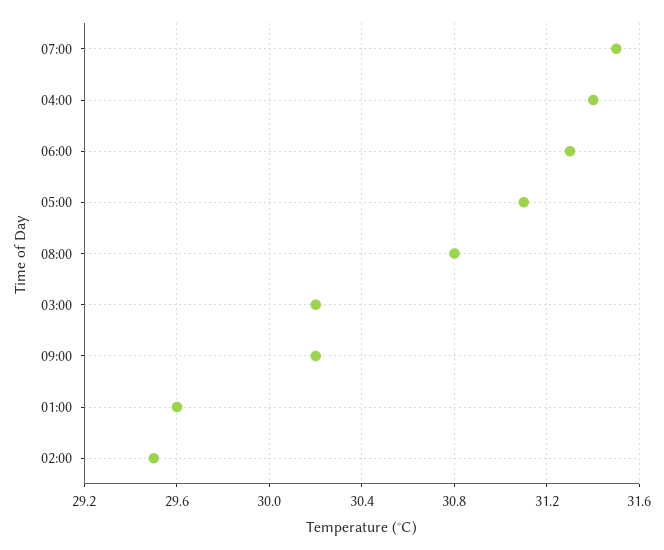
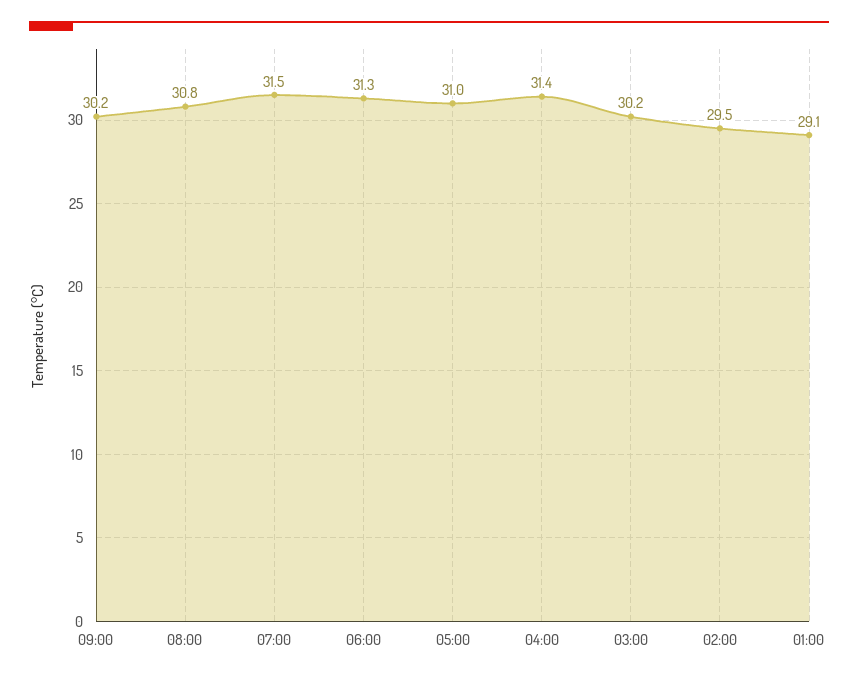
  {
    "07:00": 31.5,
    "04:00": 31.4,
    "06:00": 31.3,
-   "05:00": 31.1,
+   "05:00": 31,
    "08:00": 30.8,
    "03:00": 30.2,
    "09:00": 30.2,
-   "01:00": 29.6,
+   "01:00": 29.1,
    "02:00": 29.5
  }

